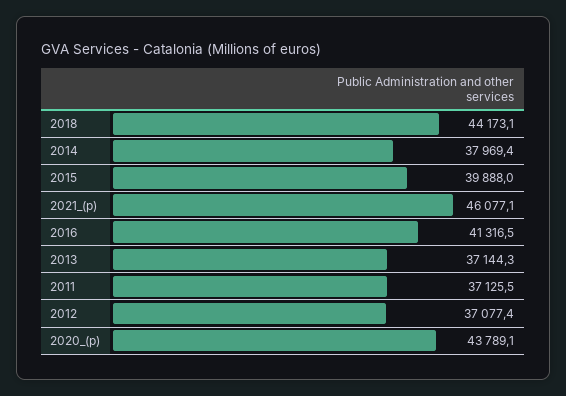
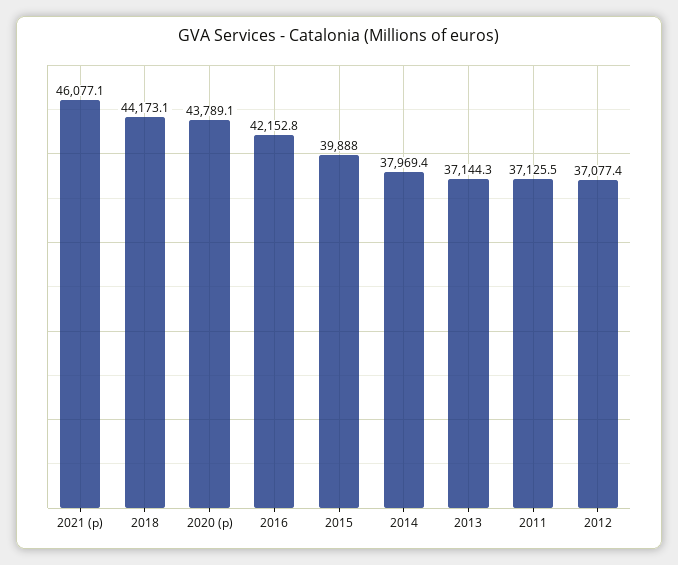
  {
    "2018": 44173.1,
    "2014": 37969.4,
    "2015": 39888,
    "2021_(p)": 46077.1,
-   "2016": 41316.5,
+   "2016": 42152.8,
    "2013": 37144.3,
    "2011": 37125.5,
    "2012": 37077.4,
    "2020_(p)": 43789.1
  }

